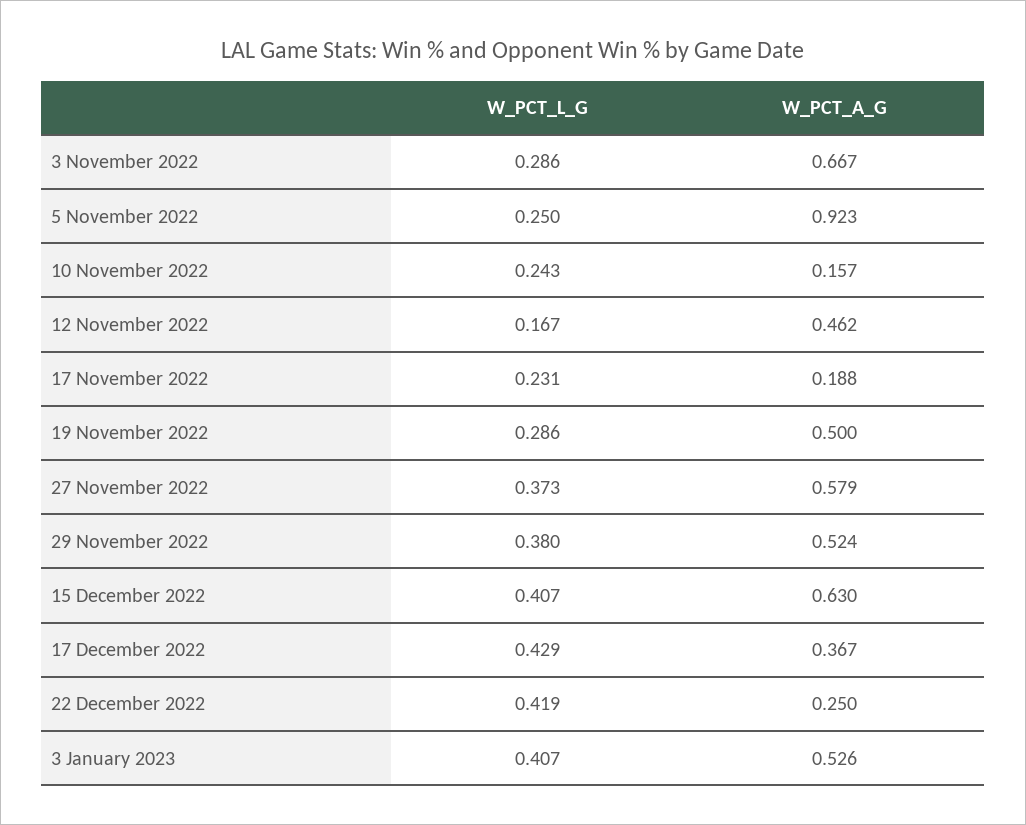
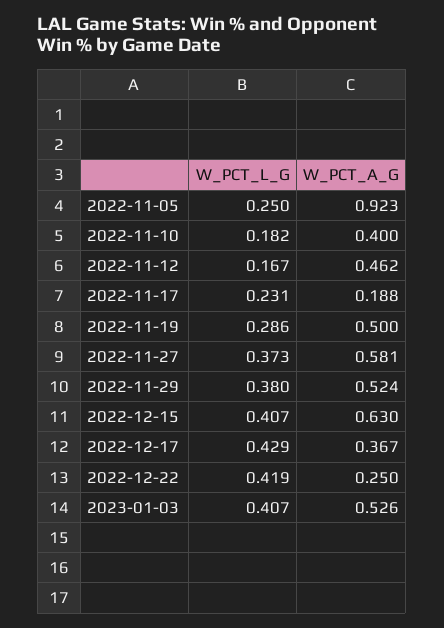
  {
    "W_PCT_L_G": {
-     "3 November 2022": 0.286,
      "5 November 2022": 0.25,
-     "10 November 2022": 0.243,
+     "10 November 2022": 0.182,
      "12 November 2022": 0.167,
      "17 November 2022": 0.231,
      "19 November 2022": 0.286,
      "27 November 2022": 0.373,
      "29 November 2022": 0.38,
      "15 December 2022": 0.407,
      "17 December 2022": 0.429,
      "22 December 2022": 0.419,
      "3 January 2023": 0.407
    },
    "W_PCT_A_G": {
-     "3 November 2022": 0.667,
      "5 November 2022": 0.923,
-     "10 November 2022": 0.157,
+     "10 November 2022": 0.4,
      "12 November 2022": 0.462,
      "17 November 2022": 0.188,
      "19 November 2022": 0.5,
-     "27 November 2022": 0.579,
+     "27 November 2022": 0.581,
      "29 November 2022": 0.524,
      "15 December 2022": 0.63,
      "17 December 2022": 0.367,
      "22 December 2022": 0.25,
      "3 January 2023": 0.526
    }
  }

